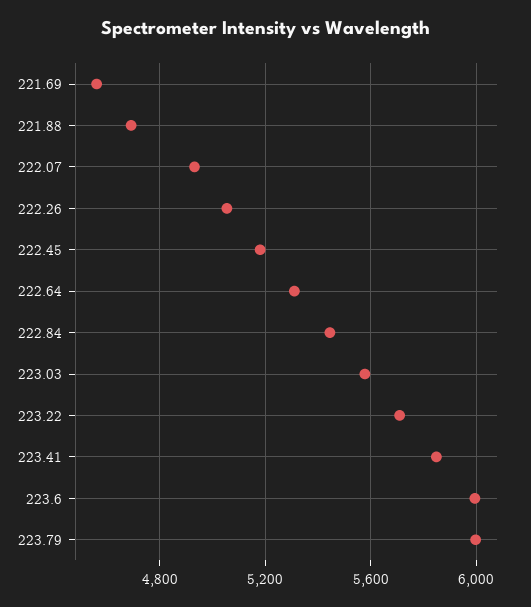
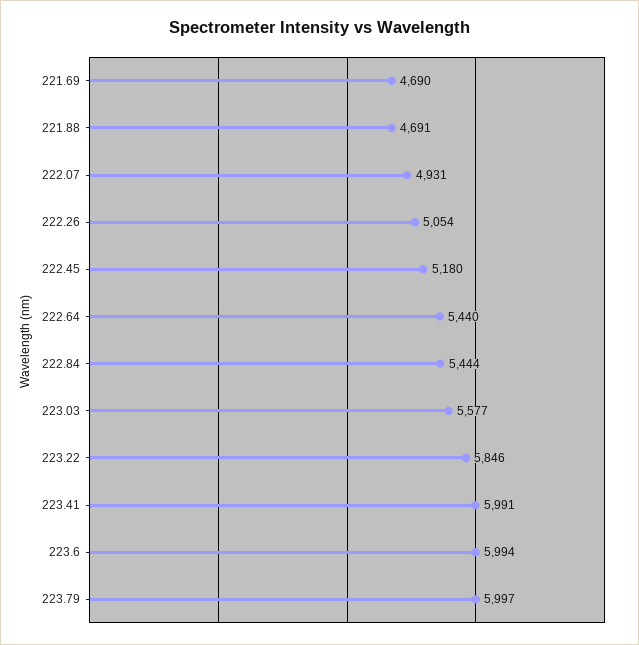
  {
-   "221.69": 4550,
+   "221.69": 4690,
    "221.88": 4691,
    "222.07": 4931,
    "222.26": 5054,
    "222.45": 5180,
-   "222.64": 5300,
+   "222.64": 5440,
    "222.84": 5444,
    "223.03": 5577,
-   "223.22": 5700,
+   "223.22": 5846,
-   "223.41": 5850,
+   "223.41": 5991,
    "223.6": 5994,
    "223.79": 5997
  }

